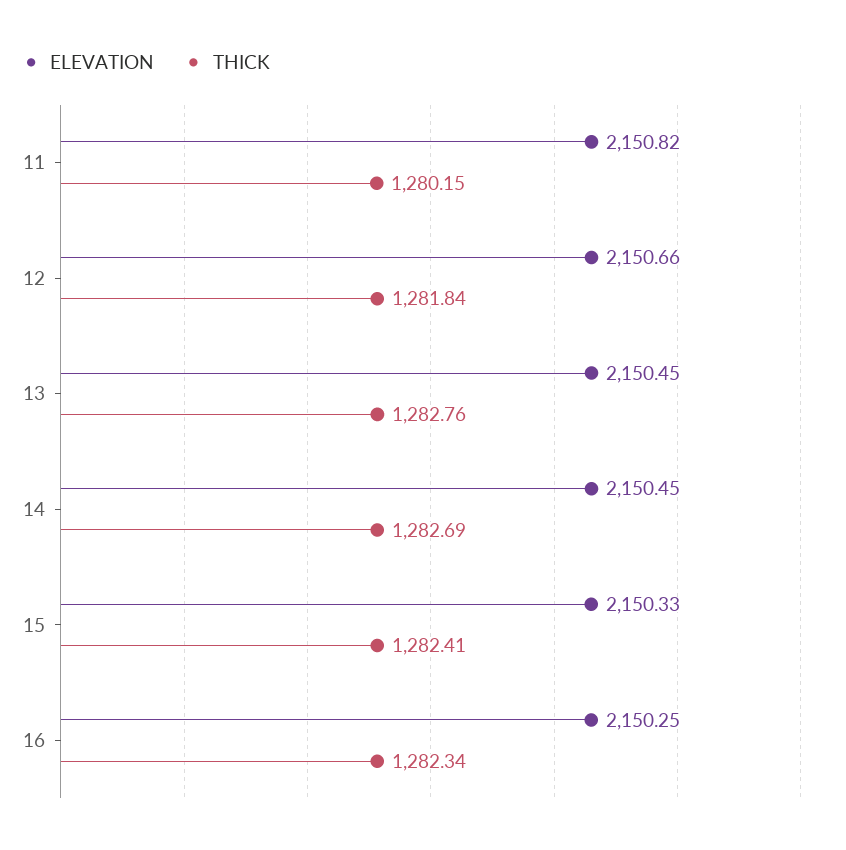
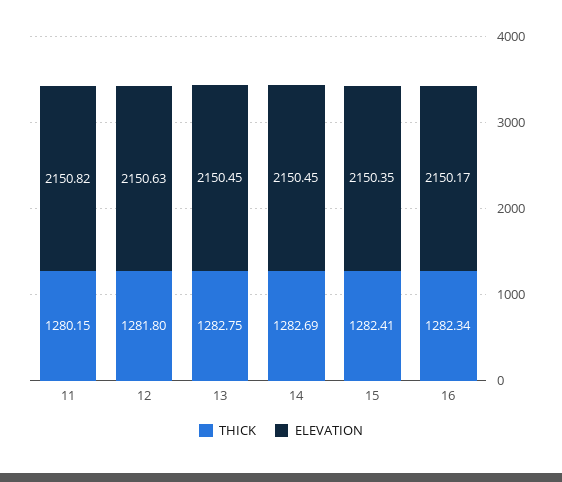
  {
    "ELEVATION": {
      "11": 2150.82,
-     "12": 2150.66,
+     "12": 2150.63,
      "13": 2150.45,
      "14": 2150.45,
-     "15": 2150.33,
+     "15": 2150.35,
-     "16": 2150.25
+     "16": 2150.17
    },
    "THICK": {
      "11": 1280.15,
-     "12": 1281.84,
+     "12": 1281.8,
-     "13": 1282.76,
+     "13": 1282.75,
      "14": 1282.69,
      "15": 1282.41,
      "16": 1282.34
    }
  }

